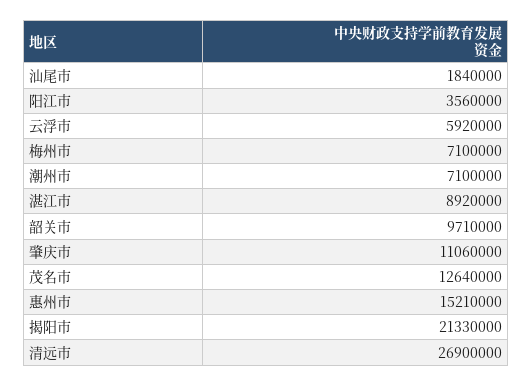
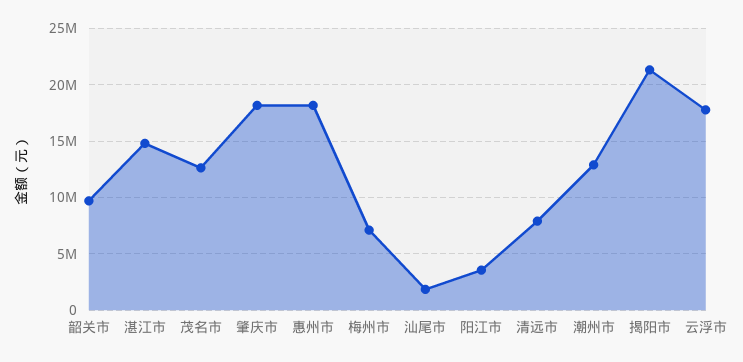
  {
    "汕尾市": 1840000,
    "阳江市": 3560000,
-   "云浮市": 5920000,
+   "云浮市": 18000000,
    "梅州市": 7100000,
-   "潮州市": 7100000,
+   "潮州市": 13000000,
-   "湛江市": 8920000,
+   "湛江市": 15000000,
    "韶关市": 9710000,
-   "肇庆市": 11060000,
+   "肇庆市": 18000000,
    "茂名市": 12640000,
-   "惠州市": 15210000,
+   "惠州市": 18000000,
    "揭阳市": 21330000,
-   "清远市": 26900000
+   "清远市": 8000000
  }

